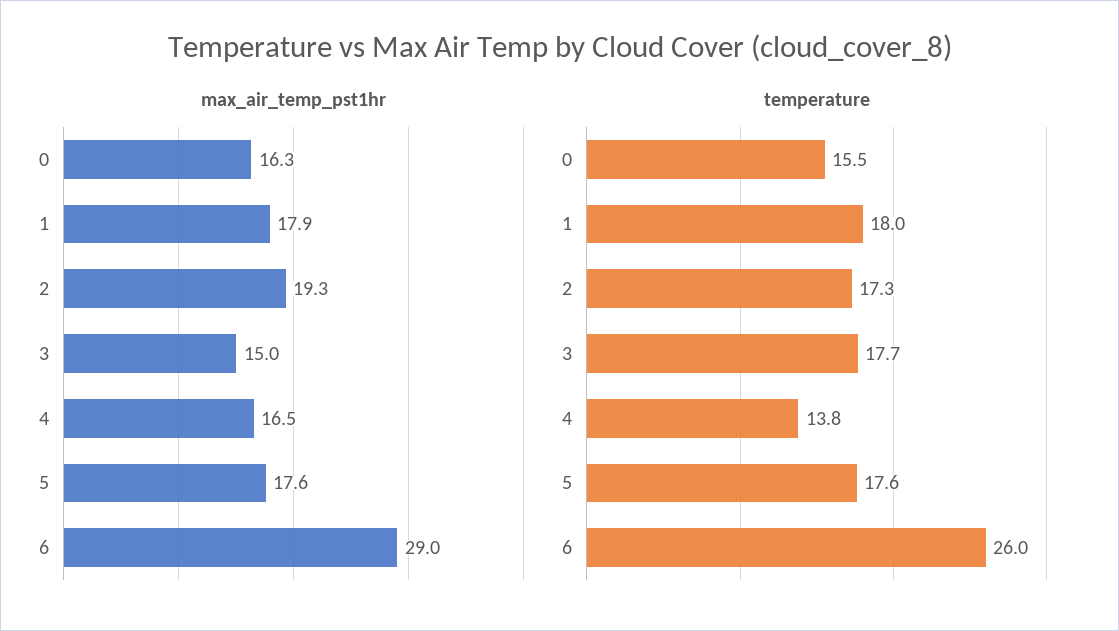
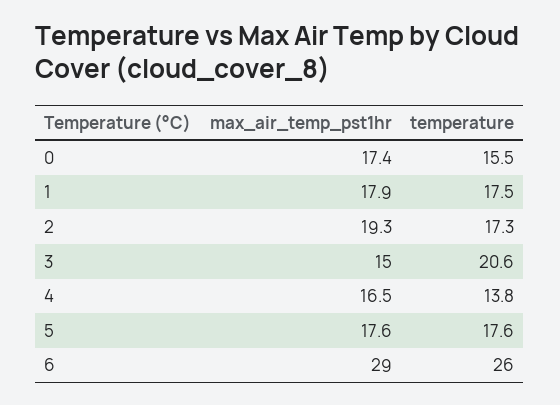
  {
    "max_air_temp_pst1hr": {
-     "0": 16.3,
+     "0": 17.4,
      "1": 17.9,
      "2": 19.3,
      "3": 15,
      "4": 16.5,
      "5": 17.6,
      "6": 29
    },
    "temperature": {
      "0": 15.5,
-     "1": 18,
+     "1": 17.5,
      "2": 17.3,
-     "3": 17.7,
+     "3": 20.6,
      "4": 13.8,
      "5": 17.6,
      "6": 26
    }
  }

